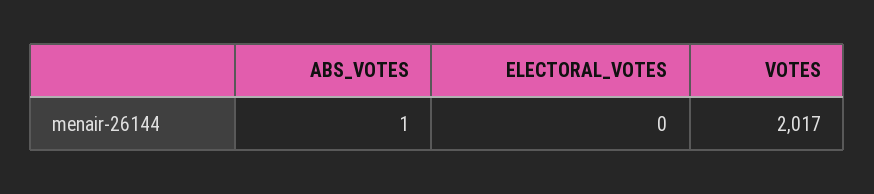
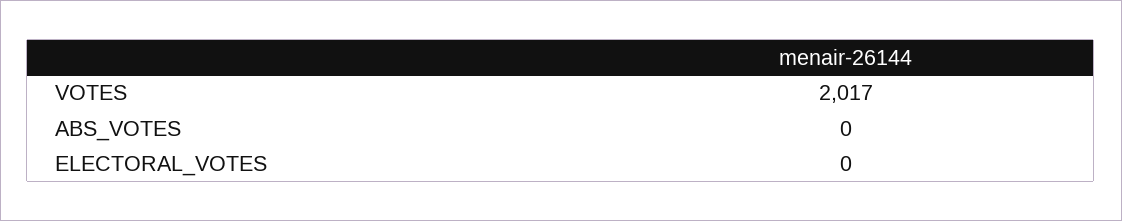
  {
-   "ABS_VOTES": 1,
+   "ABS_VOTES": 0,
    "ELECTORAL_VOTES": 0,
    "VOTES": 2017
  }

